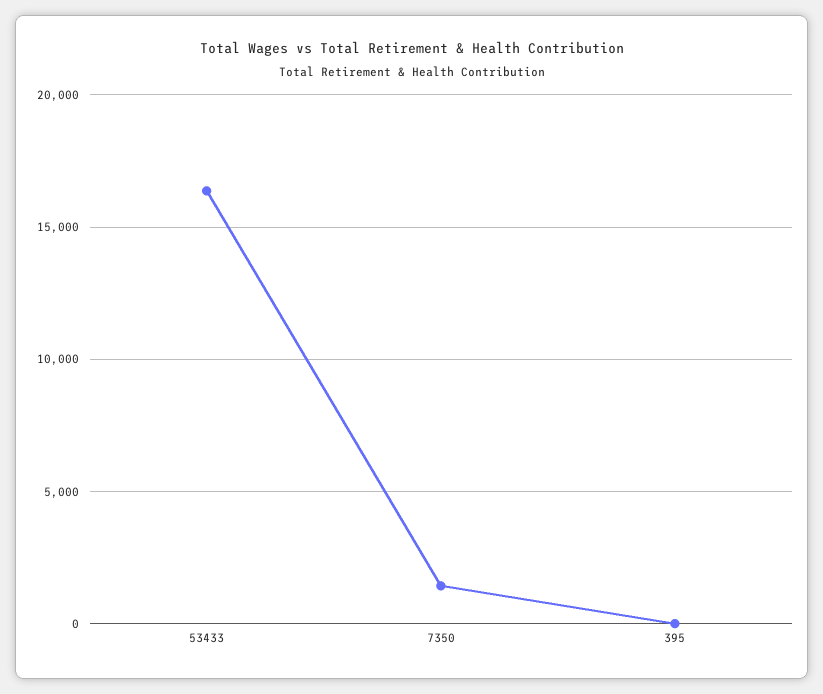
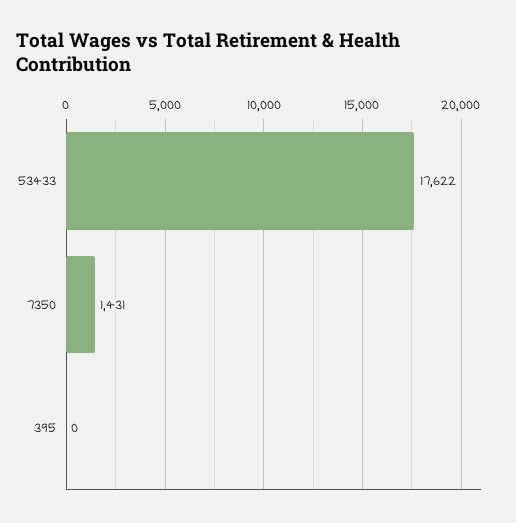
  {
-   "53433": 16500,
+   "53433": 17622,
    "7350": 1431,
    "395": 0
  }

